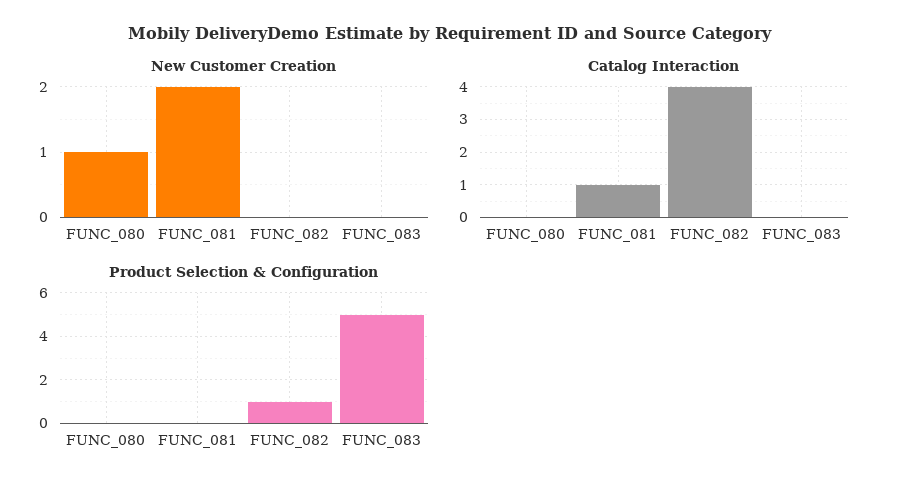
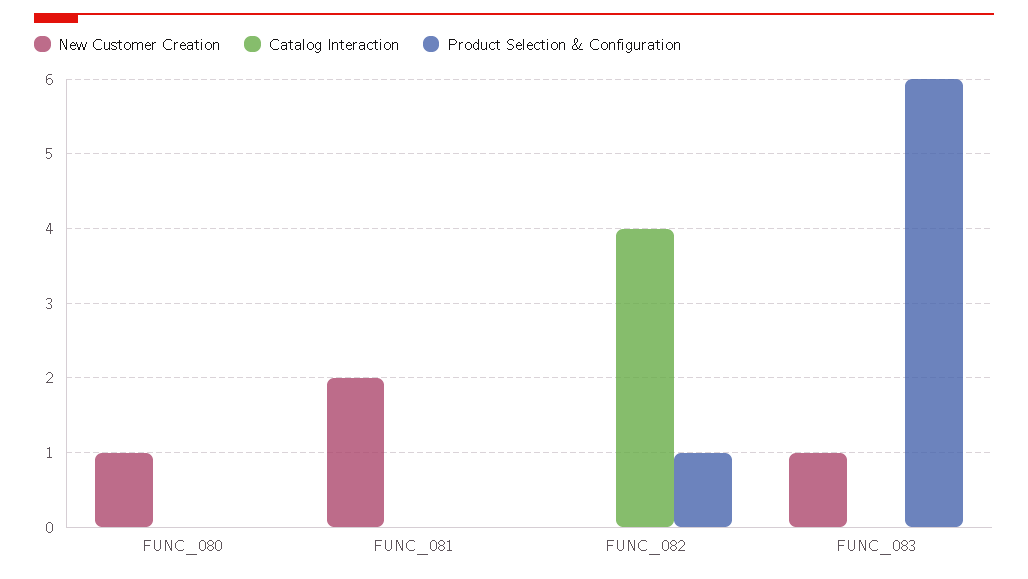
  {
    "New Customer Creation": {
      "FUNC_080": 1,
      "FUNC_081": 2,
      "FUNC_082": 0,
-     "FUNC_083": 0
+     "FUNC_083": 1
    },
    "Catalog Interaction": {
      "FUNC_080": 0,
-     "FUNC_081": 1,
+     "FUNC_081": 0,
      "FUNC_082": 4,
      "FUNC_083": 0
    },
    "Product Selection & Configuration": {
      "FUNC_080": 0,
      "FUNC_081": 0,
      "FUNC_082": 1,
-     "FUNC_083": 5
+     "FUNC_083": 6
    }
  }

